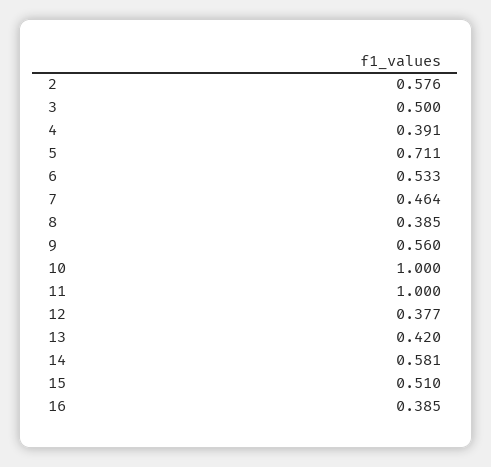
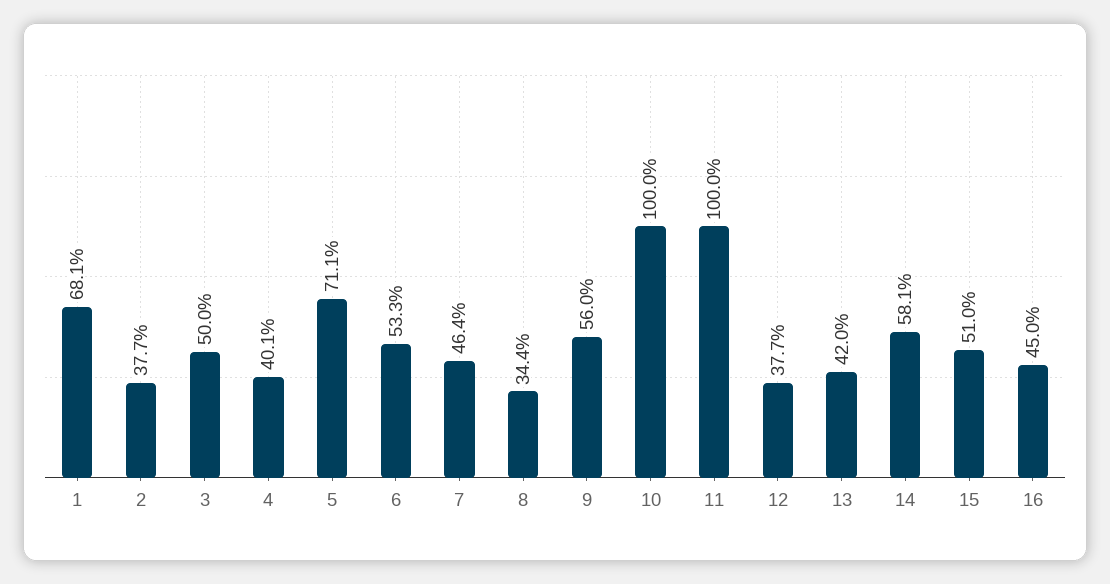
  {
-   "2": 0.576,
+   "2": 0.377,
    "3": 0.5,
-   "4": 0.391,
+   "4": 0.401,
    "5": 0.711,
    "6": 0.533,
    "7": 0.464,
-   "8": 0.385,
+   "8": 0.344,
    "9": 0.56,
    "10": 1,
    "11": 1,
    "12": 0.377,
    "13": 0.42,
    "14": 0.581,
    "15": 0.51,
-   "16": 0.385
+   "16": 0.45,
+   "1": 0.681
  }

